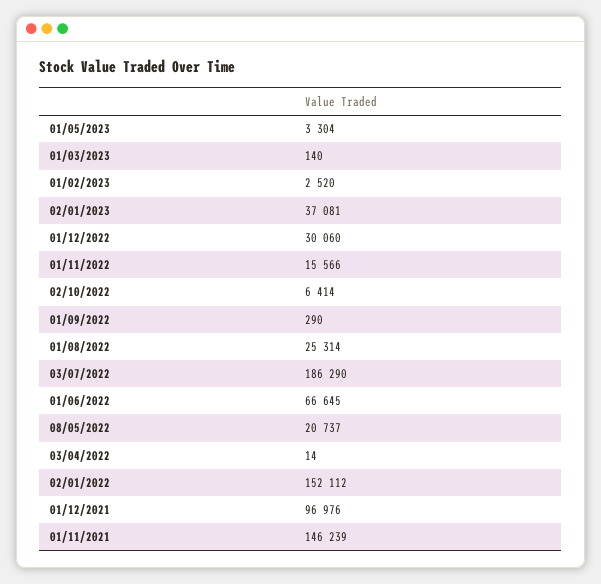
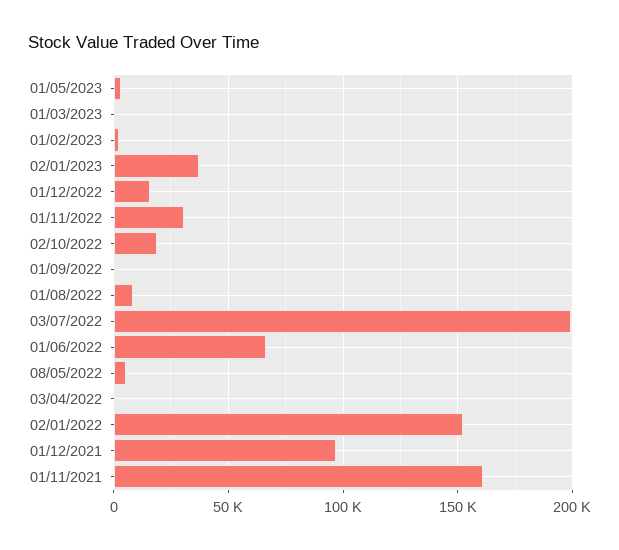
  {
    "01/05/2023": 3304,
    "01/03/2023": 140,
    "01/02/2023": 2520,
    "02/01/2023": 37081,
-   "01/12/2022": 30060,
+   "01/12/2022": 15000,
-   "01/11/2022": 15566,
+   "01/11/2022": 30000,
-   "02/10/2022": 6414,
+   "02/10/2022": 20000,
    "01/09/2022": 290,
-   "01/08/2022": 25314,
+   "01/08/2022": 10000,
-   "03/07/2022": 186290,
+   "03/07/2022": 200000,
    "01/06/2022": 66645,
-   "08/05/2022": 20737,
+   "08/05/2022": 5000,
    "03/04/2022": 14,
    "02/01/2022": 152112,
    "01/12/2021": 96976,
-   "01/11/2021": 146239
+   "01/11/2021": 160000
  }

